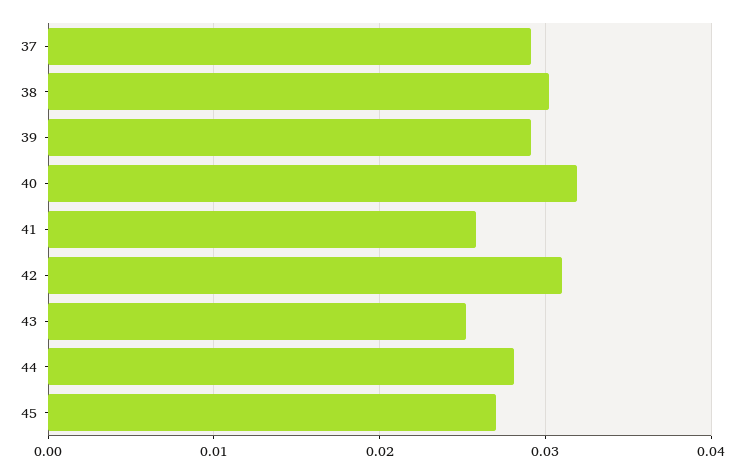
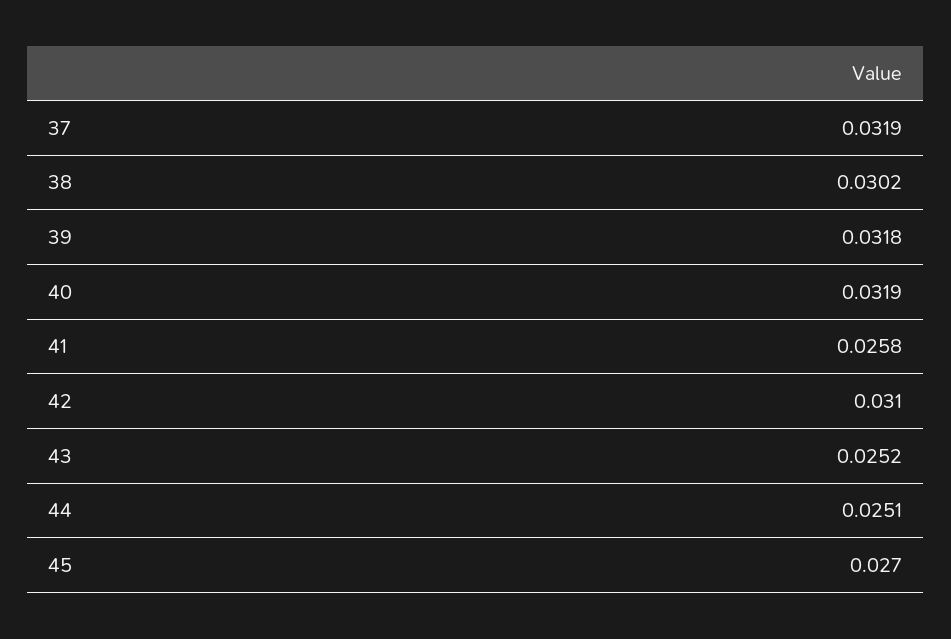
  {
-   "37": 0.029,
+   "37": 0.0319,
    "38": 0.0302,
-   "39": 0.029,
+   "39": 0.0318,
    "40": 0.0319,
    "41": 0.0258,
    "42": 0.031,
    "43": 0.0252,
-   "44": 0.028,
+   "44": 0.0251,
    "45": 0.027
  }

